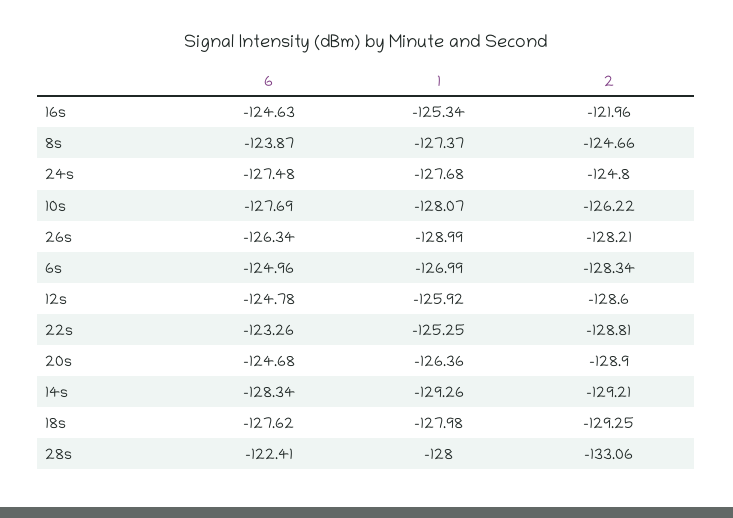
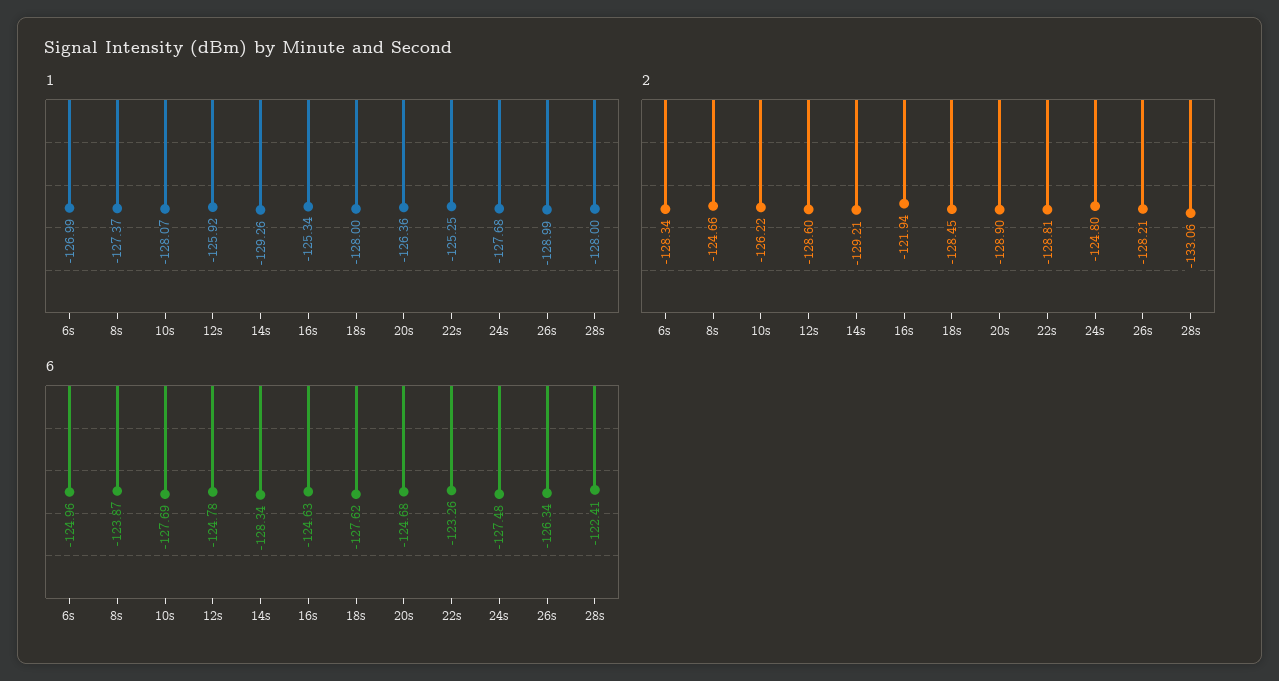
  {
    "6": {
      "16s": -124.63,
      "8s": -123.87,
      "24s": -127.48,
      "10s": -127.69,
      "26s": -126.34,
      "6s": -124.96,
      "12s": -124.78,
      "22s": -123.26,
      "20s": -124.68,
      "14s": -128.34,
      "18s": -127.62,
      "28s": -122.41
    },
    "1": {
      "16s": -125.34,
      "8s": -127.37,
      "24s": -127.68,
      "10s": -128.07,
      "26s": -128.99,
      "6s": -126.99,
      "12s": -125.92,
      "22s": -125.25,
      "20s": -126.36,
      "14s": -129.26,
-     "18s": -127.98,
+     "18s": -128,
      "28s": -128
    },
    "2": {
-     "16s": -121.96,
+     "16s": -121.94,
      "8s": -124.66,
      "24s": -124.8,
      "10s": -126.22,
      "26s": -128.21,
      "6s": -128.34,
      "12s": -128.6,
      "22s": -128.81,
      "20s": -128.9,
      "14s": -129.21,
-     "18s": -129.25,
+     "18s": -128.45,
      "28s": -133.06
    }
  }

